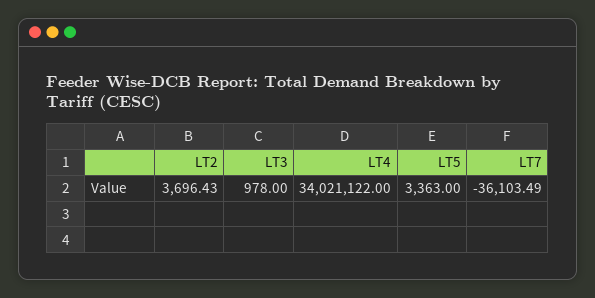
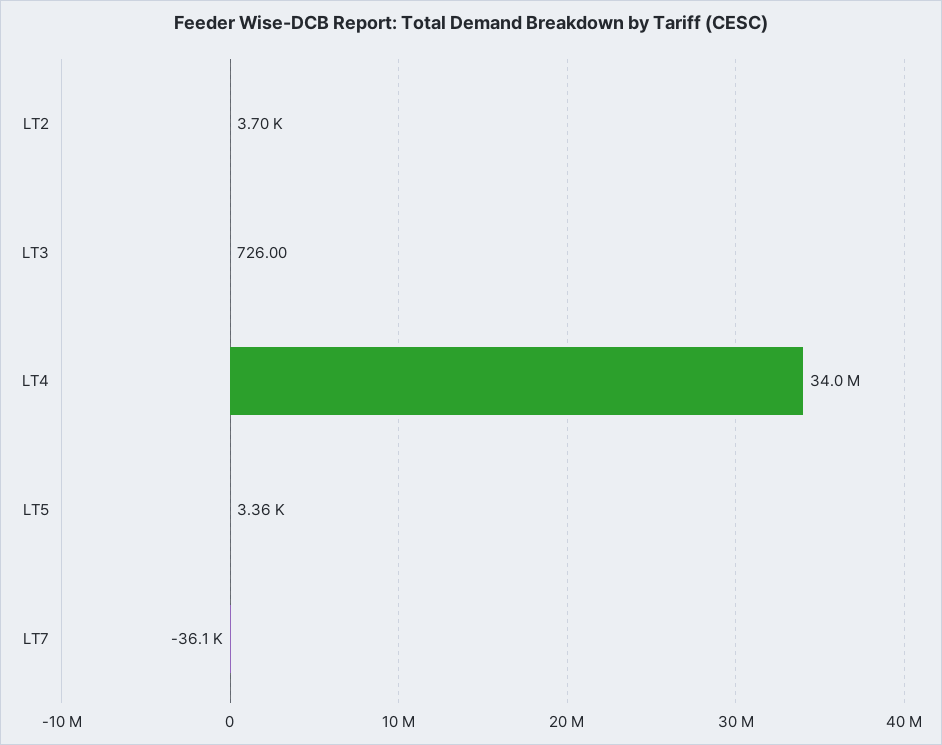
  {
    "LT2": 3696.43,
-   "LT3": 978,
+   "LT3": 726,
    "LT4": 34021122,
    "LT5": 3363,
    "LT7": -36103.49
  }

